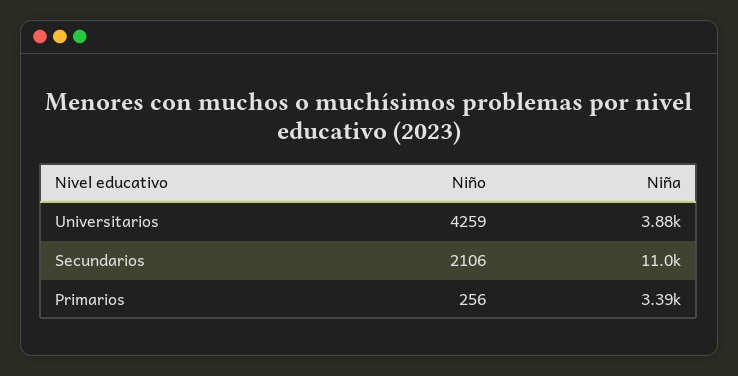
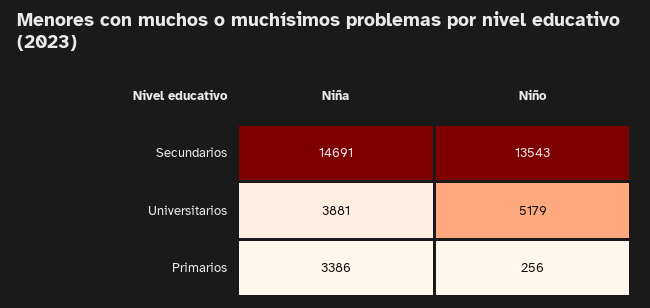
  {
    "Niño": {
-     "Universitarios": 4259,
+     "Universitarios": 5179,
-     "Secundarios": 2106,
+     "Secundarios": 13543,
      "Primarios": 256
    },
    "Niña": {
      "Universitarios": 3881,
-     "Secundarios": 11000,
+     "Secundarios": 14691,
      "Primarios": 3386
    }
  }

